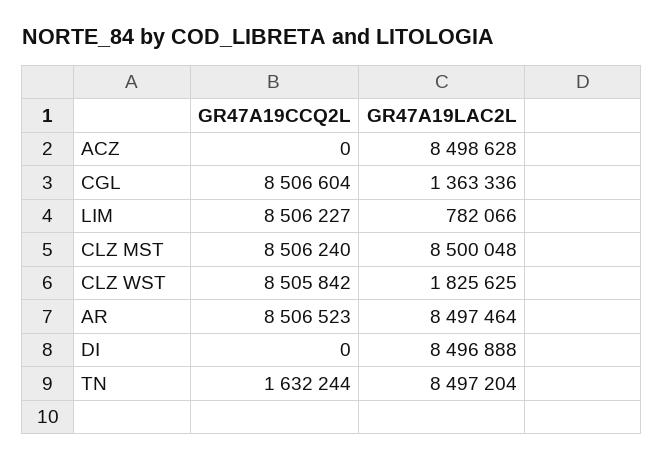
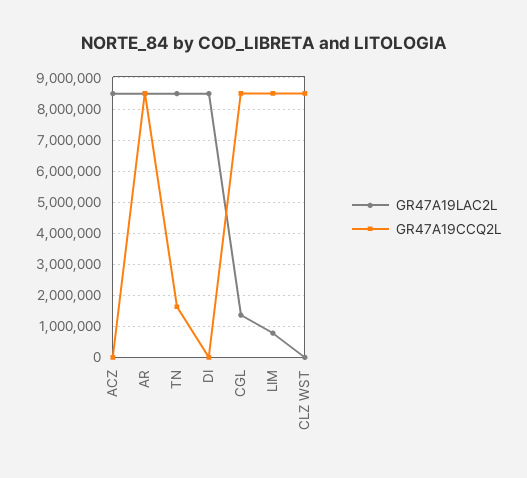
  {
    "GR47A19CCQ2L": {
      "ACZ": 0,
      "CGL": 8506604,
      "LIM": 8506227,
-     "CLZ MST": 8506240,
      "CLZ WST": 8505842,
      "AR": 8506523,
      "DI": 0,
      "TN": 1632244
    },
    "GR47A19LAC2L": {
      "ACZ": 8498628,
      "CGL": 1363336,
      "LIM": 782066,
-     "CLZ MST": 8500048,
-     "CLZ WST": 1825625,
+     "CLZ WST": 0,
      "AR": 8497464,
      "DI": 8496888,
      "TN": 8497204
    }
  }

